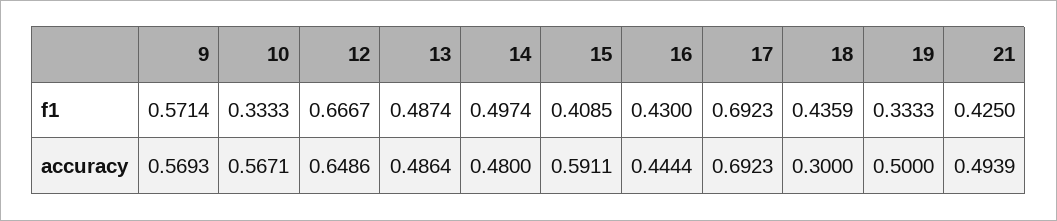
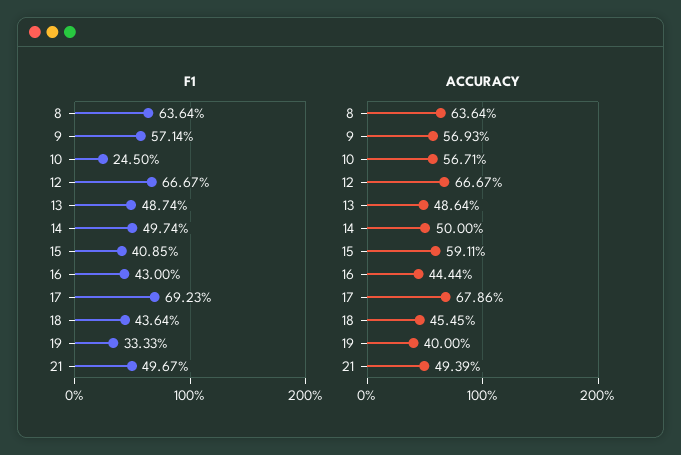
  {
    "f1": {
      "9": 0.5714,
-     "10": 0.3333,
+     "10": 0.245,
      "12": 0.6667,
      "13": 0.4874,
      "14": 0.4974,
      "15": 0.4085,
      "16": 0.43,
      "17": 0.6923,
-     "18": 0.4359,
+     "18": 0.4364,
      "19": 0.3333,
-     "21": 0.425
+     "21": 0.4967,
+     "8": 0.6364
    },
    "accuracy": {
      "9": 0.5693,
      "10": 0.5671,
-     "12": 0.6486,
+     "12": 0.6667,
      "13": 0.4864,
-     "14": 0.48,
+     "14": 0.5,
      "15": 0.5911,
      "16": 0.4444,
-     "17": 0.6923,
+     "17": 0.6786,
-     "18": 0.3,
+     "18": 0.4545,
-     "19": 0.5,
+     "19": 0.4,
-     "21": 0.4939
+     "21": 0.4939,
+     "8": 0.6364
    }
  }

